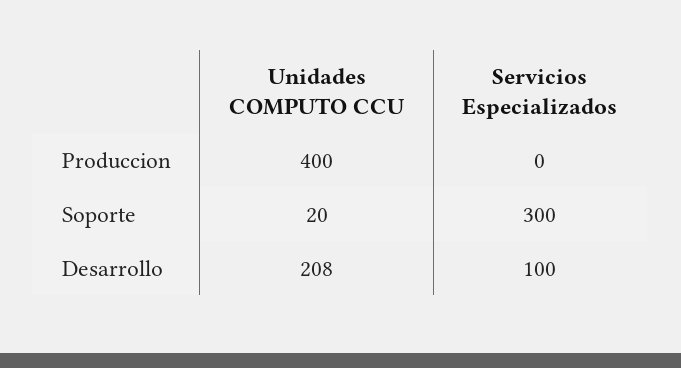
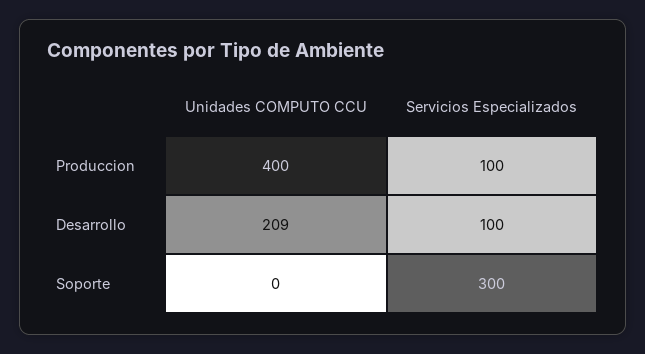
  {
    "Unidades COMPUTO CCU": {
      "Produccion": 400,
-     "Soporte": 20,
+     "Soporte": 0,
-     "Desarrollo": 208
+     "Desarrollo": 209
    },
    "Servicios Especializados": {
-     "Produccion": 0,
+     "Produccion": 100,
      "Soporte": 300,
      "Desarrollo": 100
    }
  }

